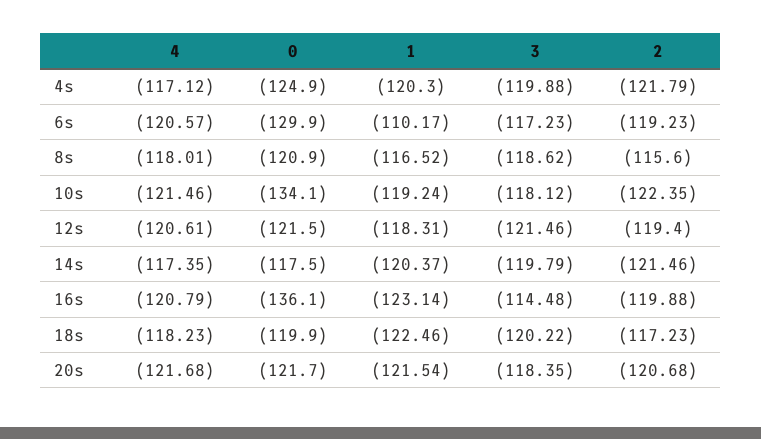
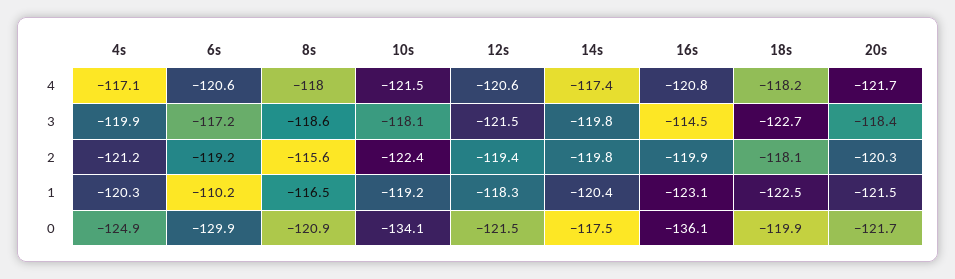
  {
    "4": {
      "4s": -117.12,
      "6s": -120.57,
      "8s": -118.01,
      "10s": -121.46,
      "12s": -120.61,
      "14s": -117.35,
      "16s": -120.79,
      "18s": -118.23,
      "20s": -121.68
    },
    "0": {
      "4s": -124.9,
      "6s": -129.9,
      "8s": -120.9,
      "10s": -134.1,
      "12s": -121.5,
      "14s": -117.5,
      "16s": -136.1,
      "18s": -119.9,
      "20s": -121.7
    },
    "1": {
      "4s": -120.3,
      "6s": -110.17,
      "8s": -116.52,
      "10s": -119.24,
      "12s": -118.31,
      "14s": -120.37,
      "16s": -123.14,
      "18s": -122.46,
      "20s": -121.54
    },
    "3": {
      "4s": -119.88,
      "6s": -117.23,
      "8s": -118.62,
      "10s": -118.12,
      "12s": -121.46,
      "14s": -119.79,
      "16s": -114.48,
-     "18s": -120.22,
+     "18s": -122.7,
      "20s": -118.35
    },
    "2": {
-     "4s": -121.79,
+     "4s": -121.2,
      "6s": -119.23,
      "8s": -115.6,
      "10s": -122.35,
      "12s": -119.4,
-     "14s": -121.46,
+     "14s": -119.8,
      "16s": -119.88,
-     "18s": -117.23,
+     "18s": -118.1,
-     "20s": -120.68
+     "20s": -120.3
    }
  }

